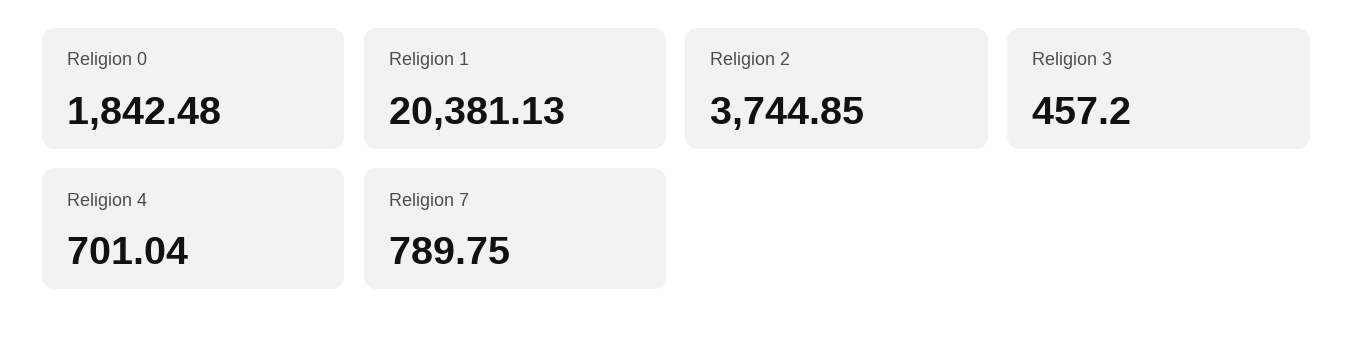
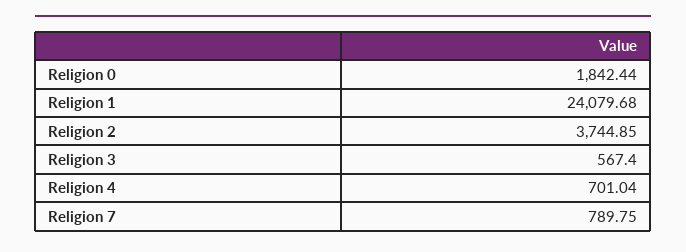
  {
-   "Religion 0": 1842.48,
+   "Religion 0": 1842.44,
-   "Religion 1": 20381.13,
+   "Religion 1": 24079.68,
    "Religion 2": 3744.85,
-   "Religion 3": 457.2,
+   "Religion 3": 567.4,
    "Religion 4": 701.04,
    "Religion 7": 789.75
  }

